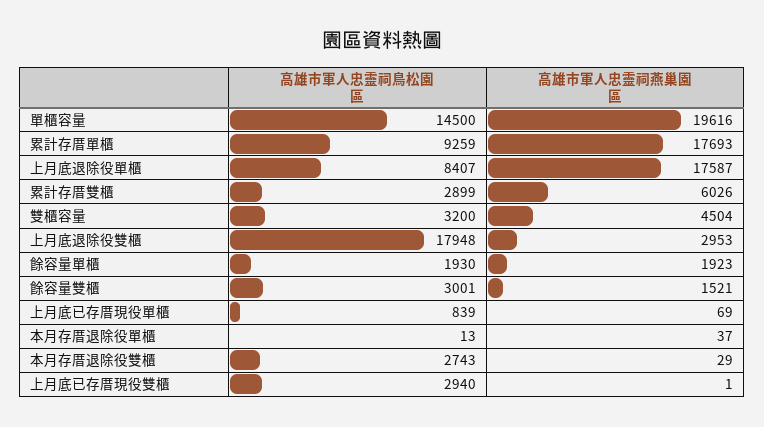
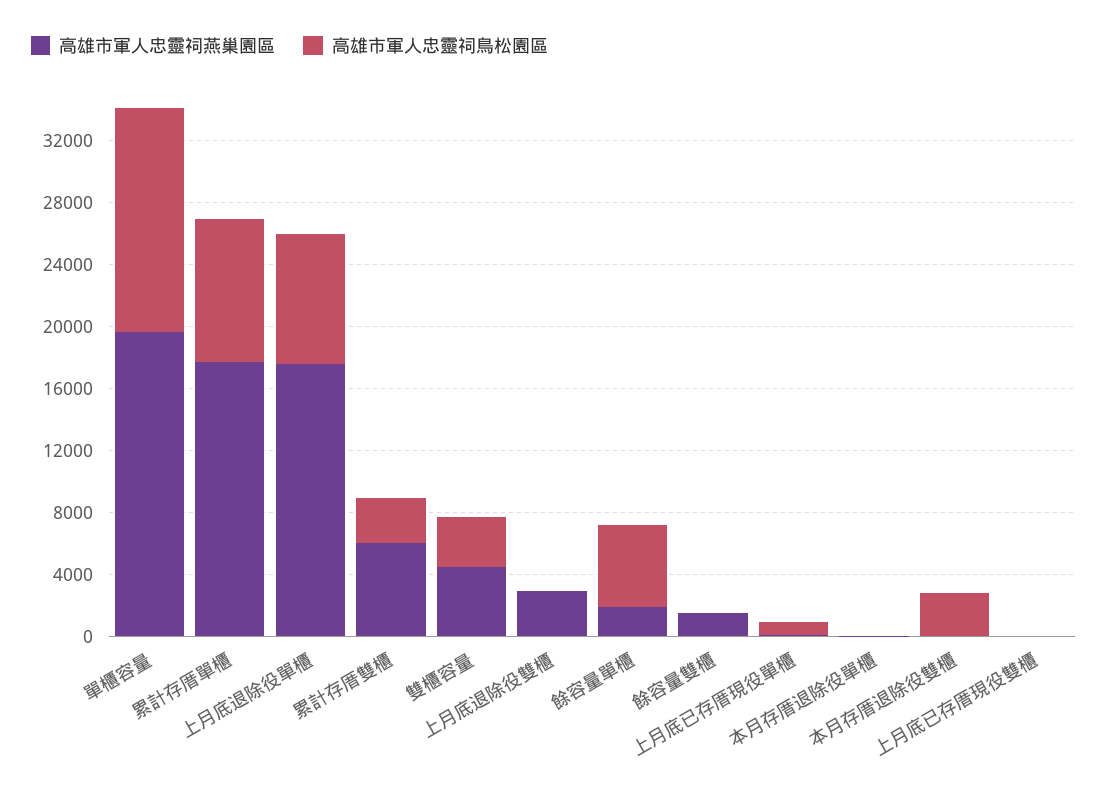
  {
    "高雄市軍人忠靈祠鳥松園區": {
      "單櫃容量": 14500,
      "累計存厝單櫃": 9259,
      "上月底退除役單櫃": 8407,
      "累計存厝雙櫃": 2899,
      "雙櫃容量": 3200,
-     "上月底退除役雙櫃": 17948,
+     "上月底退除役雙櫃": 0,
-     "餘容量單櫃": 1930,
+     "餘容量單櫃": 5000,
-     "餘容量雙櫃": 3001,
+     "餘容量雙櫃": 0,
      "上月底已存厝現役單櫃": 839,
      "本月存厝退除役單櫃": 13,
      "本月存厝退除役雙櫃": 2743,
-     "上月底已存厝現役雙櫃": 2940
+     "上月底已存厝現役雙櫃": 0
    },
    "高雄市軍人忠靈祠燕巢園區": {
      "單櫃容量": 19616,
      "累計存厝單櫃": 17693,
      "上月底退除役單櫃": 17587,
      "累計存厝雙櫃": 6026,
      "雙櫃容量": 4504,
      "上月底退除役雙櫃": 2953,
      "餘容量單櫃": 1923,
      "餘容量雙櫃": 1521,
      "上月底已存厝現役單櫃": 69,
      "本月存厝退除役單櫃": 37,
      "本月存厝退除役雙櫃": 29,
      "上月底已存厝現役雙櫃": 1
    }
  }

